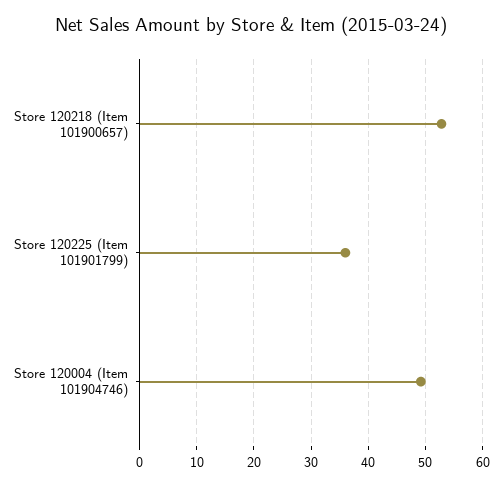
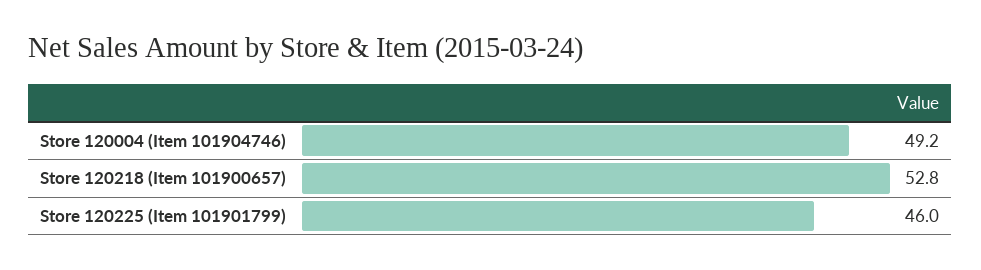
  {
    "Store 120218 (Item 101900657)": 52.8,
-   "Store 120225 (Item 101901799)": 36,
+   "Store 120225 (Item 101901799)": 46,
    "Store 120004 (Item 101904746)": 49.2
  }

